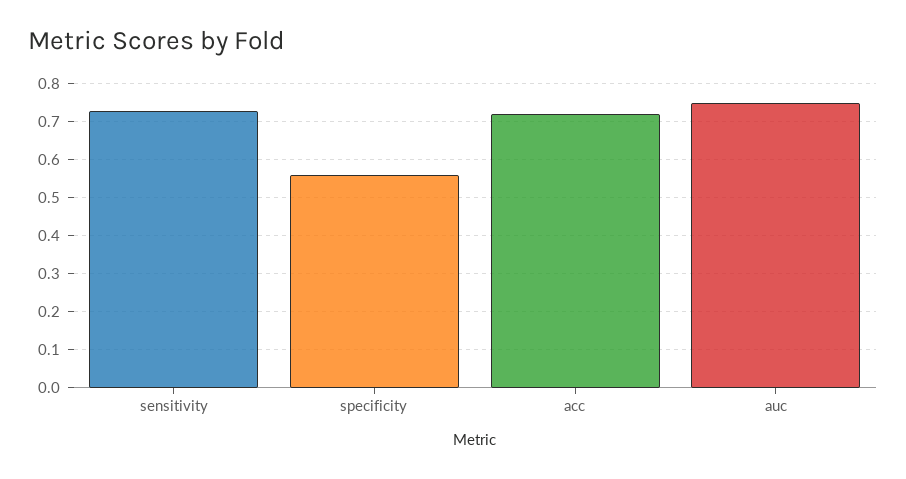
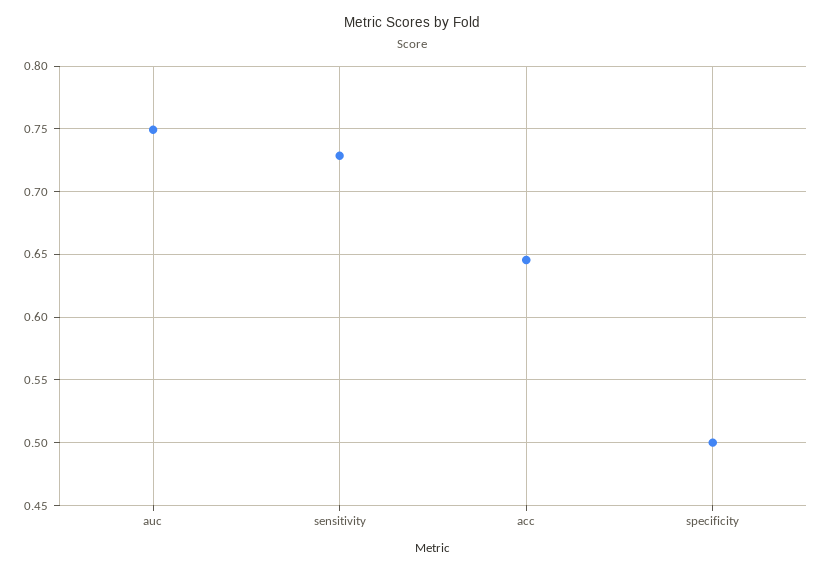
  {
    "sensitivity": 0.73,
-   "specificity": 0.56,
+   "specificity": 0.5,
-   "acc": 0.72,
+   "acc": 0.645,
    "auc": 0.75
  }

